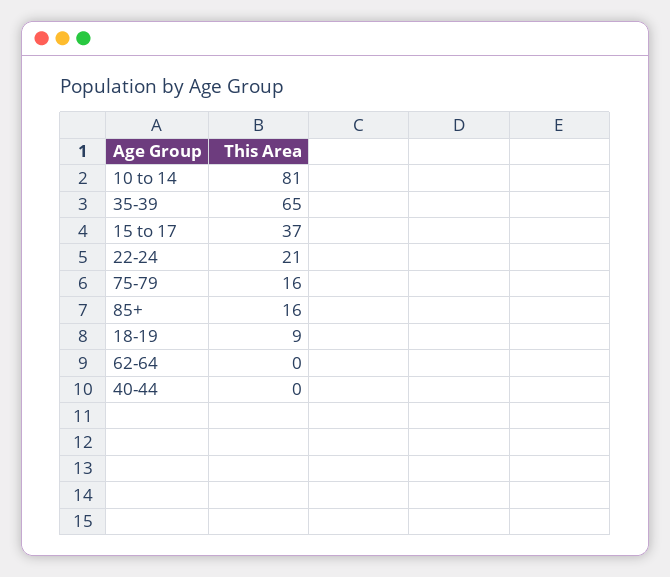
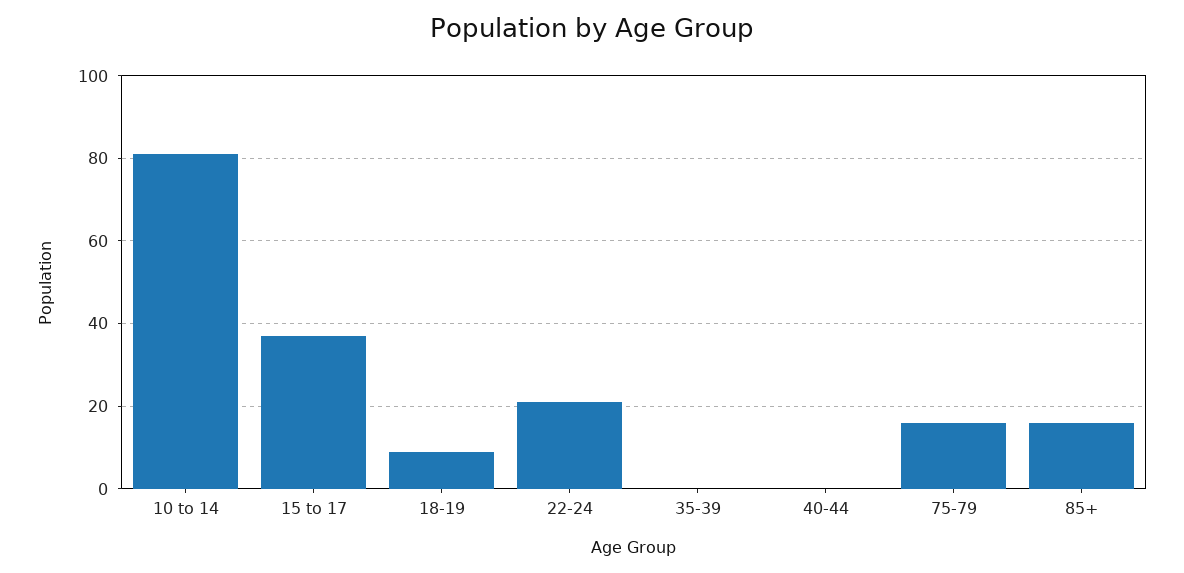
  {
    "10 to 14": 81,
-   "35-39": 65,
+   "35-39": 0,
    "15 to 17": 37,
    "22-24": 21,
    "75-79": 16,
    "85+": 16,
    "18-19": 9,
-   "62-64": 0,
    "40-44": 0
  }

